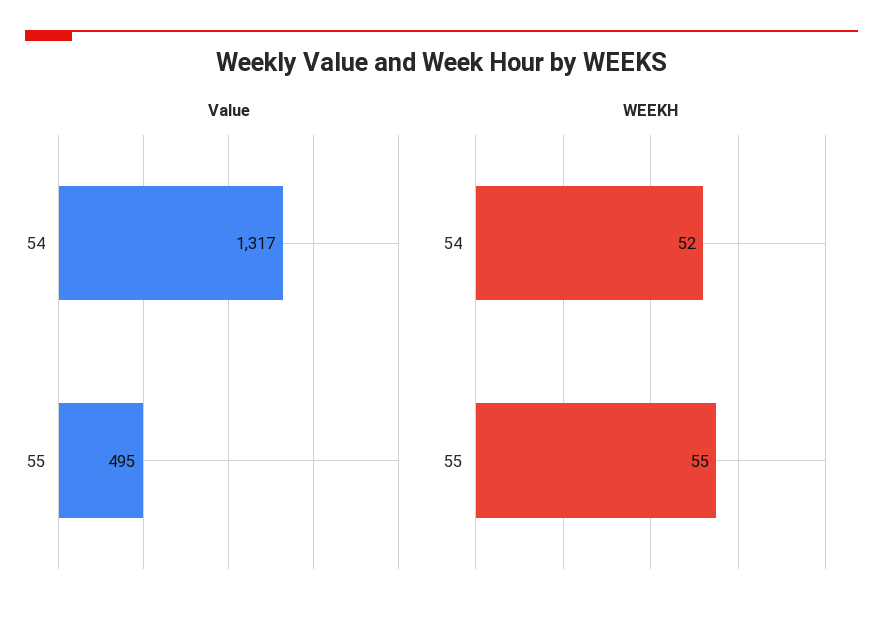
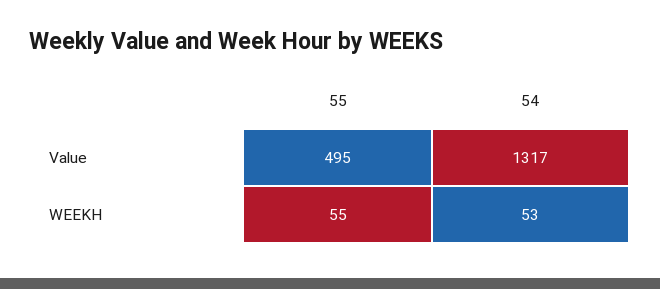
  {
    "Value": {
      "54": 1317,
      "55": 495
    },
    "WEEKH": {
-     "54": 52,
+     "54": 53,
      "55": 55
    }
  }

